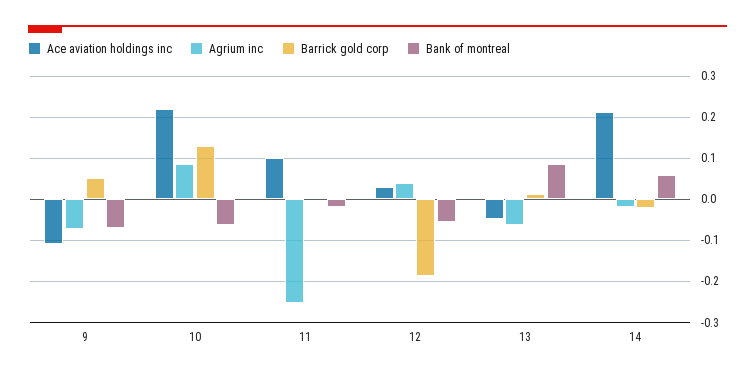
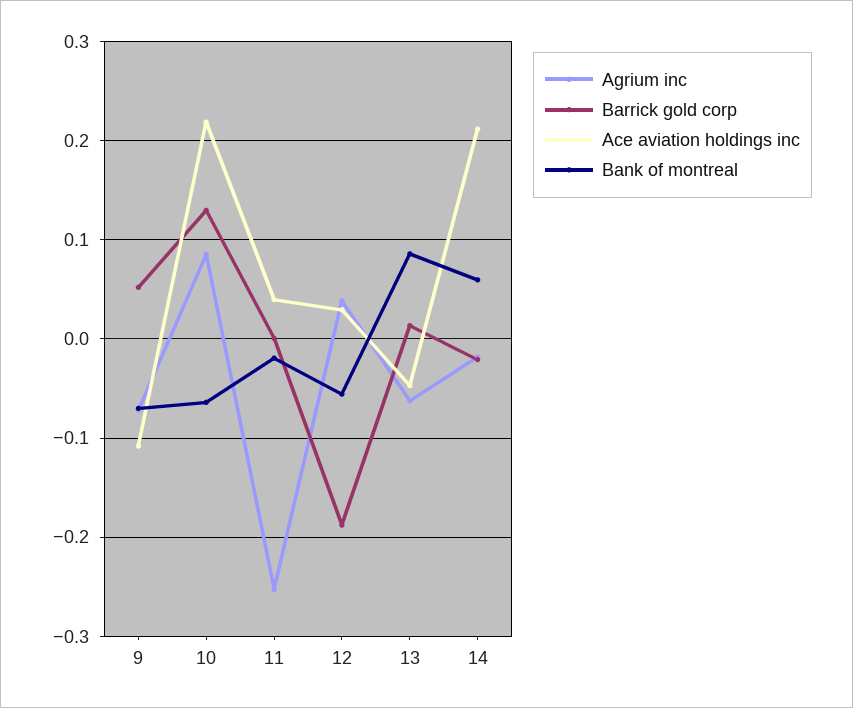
  {
    "Ace aviation holdings inc": {
      "9": -0.11,
      "10": 0.22,
-     "11": 0.1,
+     "11": 0.04,
      "12": 0.03,
      "13": -0.05,
      "14": 0.21
    },
    "Agrium inc": {
      "9": -0.07,
      "10": 0.09,
      "11": -0.25,
      "12": 0.04,
      "13": -0.06,
      "14": -0.02
    },
    "Barrick gold corp": {
      "9": 0.05,
      "10": 0.13,
      "11": 0,
      "12": -0.19,
      "13": 0.01,
      "14": -0.02
    },
    "Bank of montreal": {
      "9": -0.07,
      "10": -0.06,
      "11": -0.02,
      "12": -0.06,
      "13": 0.09,
      "14": 0.06
    }
  }

